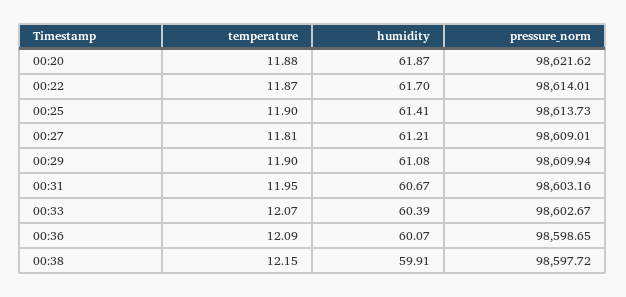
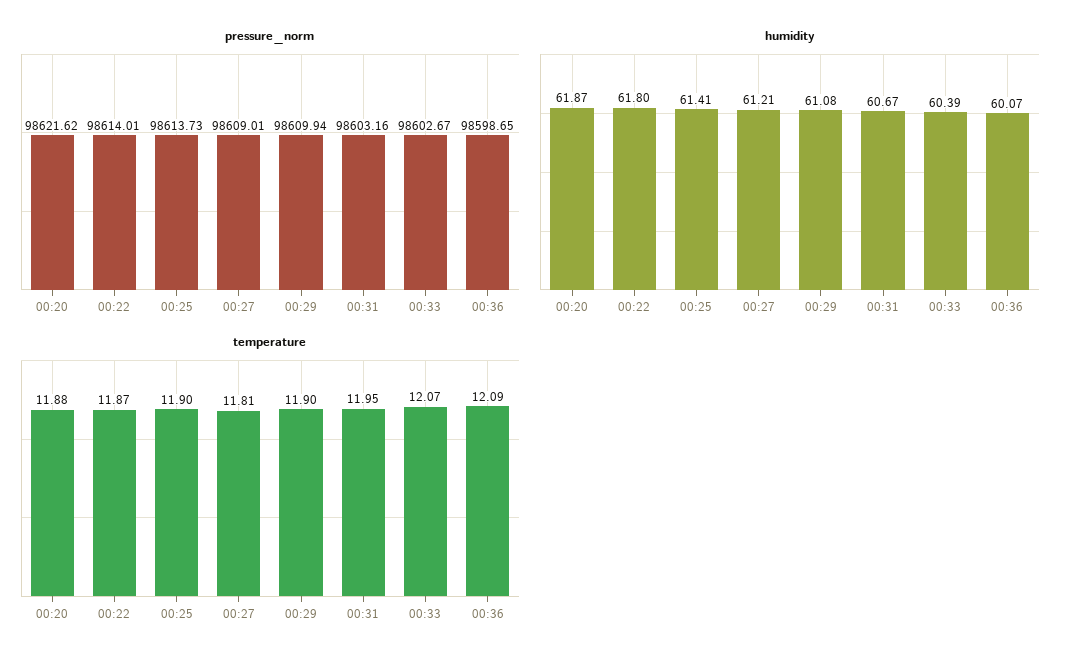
  {
    "temperature": {
      "00:20": 11.88,
      "00:22": 11.87,
      "00:25": 11.9,
      "00:27": 11.81,
      "00:29": 11.9,
      "00:31": 11.95,
      "00:33": 12.07,
-     "00:36": 12.09,
+     "00:36": 12.09
-     "00:38": 12.15
    },
    "humidity": {
      "00:20": 61.87,
-     "00:22": 61.7,
+     "00:22": 61.8,
      "00:25": 61.41,
      "00:27": 61.21,
      "00:29": 61.08,
      "00:31": 60.67,
      "00:33": 60.39,
-     "00:36": 60.07,
+     "00:36": 60.07
-     "00:38": 59.91
    },
    "pressure_norm": {
      "00:20": 98621.62,
      "00:22": 98614.01,
      "00:25": 98613.73,
      "00:27": 98609.01,
      "00:29": 98609.94,
      "00:31": 98603.16,
      "00:33": 98602.67,
-     "00:36": 98598.65,
+     "00:36": 98598.65
-     "00:38": 98597.72
    }
  }

